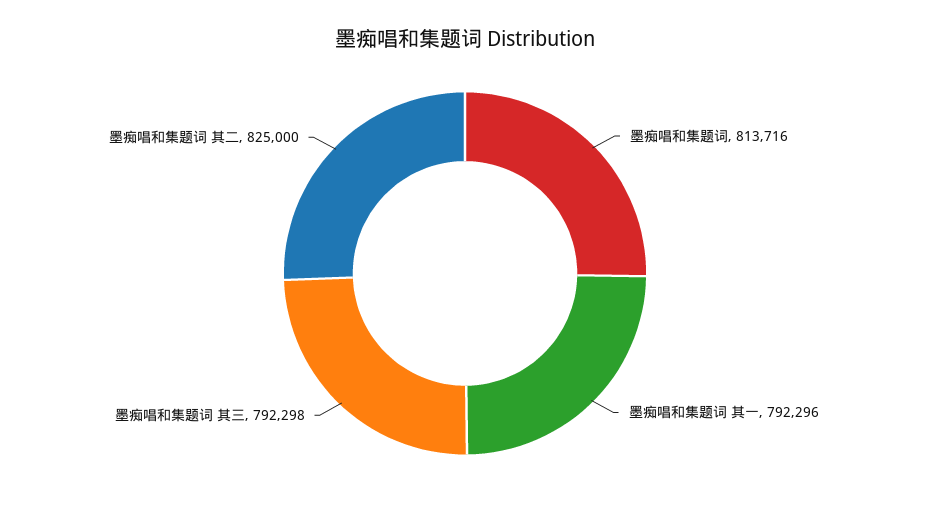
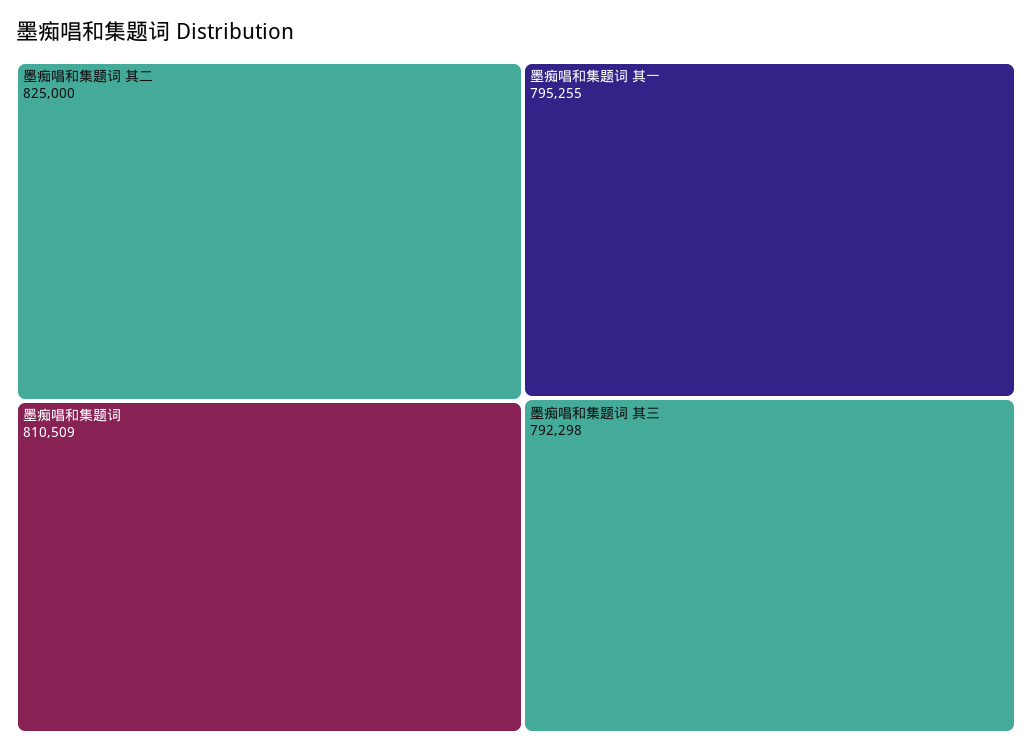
  {
-   "墨痴唱和集题词": 813716,
+   "墨痴唱和集题词": 810509,
-   "墨痴唱和集题词 其一": 792296,
+   "墨痴唱和集题词 其一": 795255,
    "墨痴唱和集题词 其三": 792298,
    "墨痴唱和集题词 其二": 825000
  }

